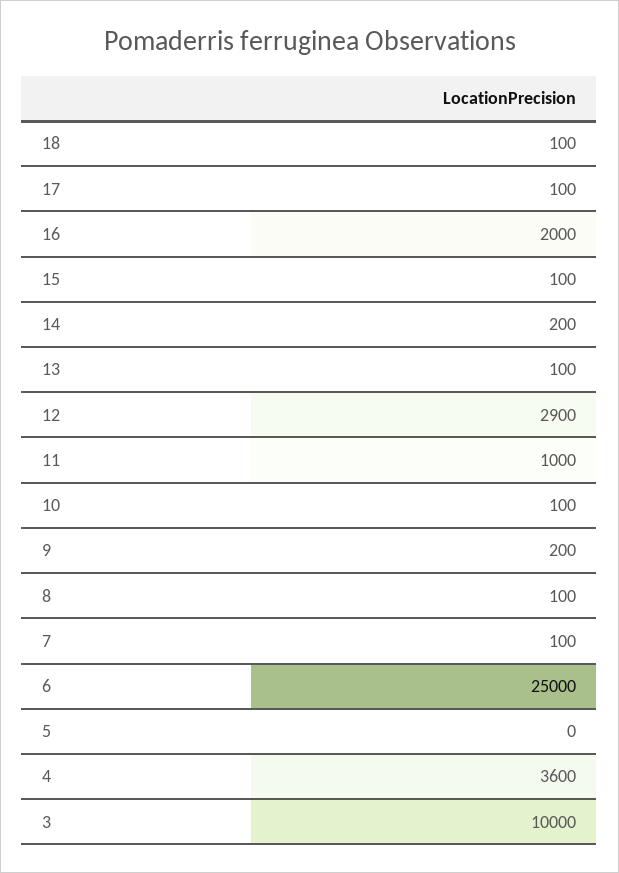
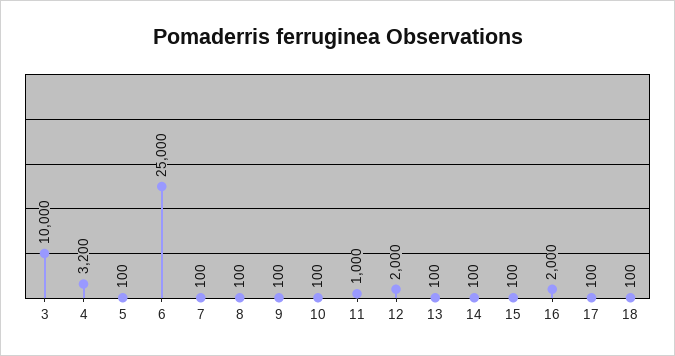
  {
    "18": 100,
    "17": 100,
    "16": 2000,
    "15": 100,
-   "14": 200,
+   "14": 100,
    "13": 100,
-   "12": 2900,
+   "12": 2000,
    "11": 1000,
    "10": 100,
-   "9": 200,
+   "9": 100,
    "8": 100,
    "7": 100,
    "6": 25000,
-   "5": 0,
+   "5": 100,
-   "4": 3600,
+   "4": 3200,
    "3": 10000
  }

